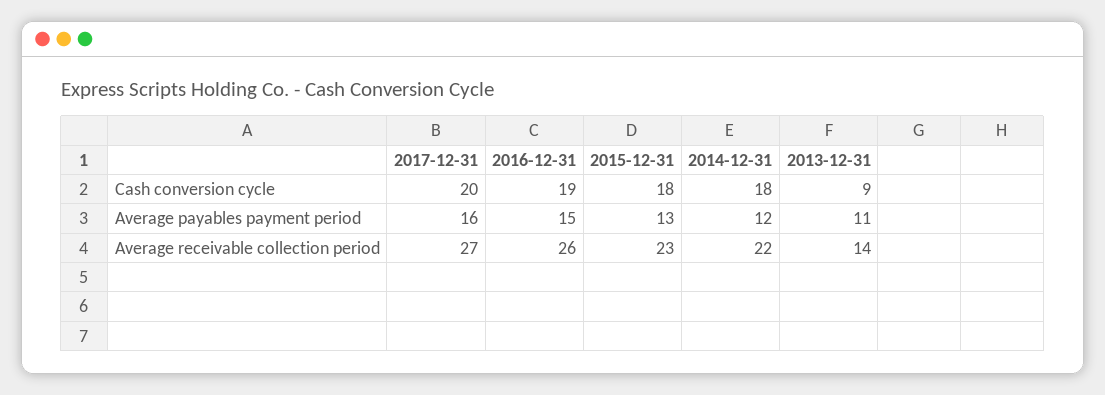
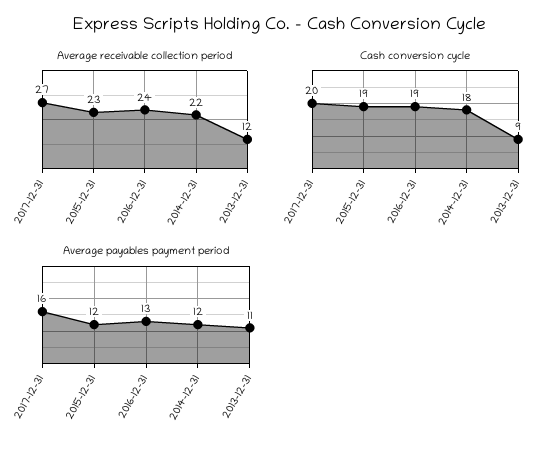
  {
    "Cash conversion cycle": {
      "2017-12-31": 20,
      "2016-12-31": 19,
-     "2015-12-31": 18,
+     "2015-12-31": 19,
      "2014-12-31": 18,
      "2013-12-31": 9
    },
    "Average payables payment period": {
      "2017-12-31": 16,
-     "2016-12-31": 15,
+     "2016-12-31": 13,
-     "2015-12-31": 13,
+     "2015-12-31": 12,
      "2014-12-31": 12,
      "2013-12-31": 11
    },
    "Average receivable collection period": {
      "2017-12-31": 27,
-     "2016-12-31": 26,
+     "2016-12-31": 24,
      "2015-12-31": 23,
      "2014-12-31": 22,
-     "2013-12-31": 14
+     "2013-12-31": 12
    }
  }

